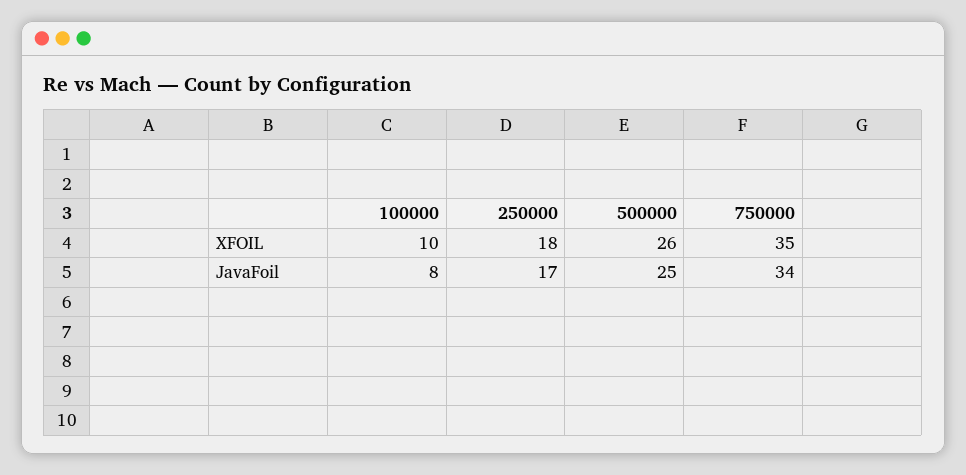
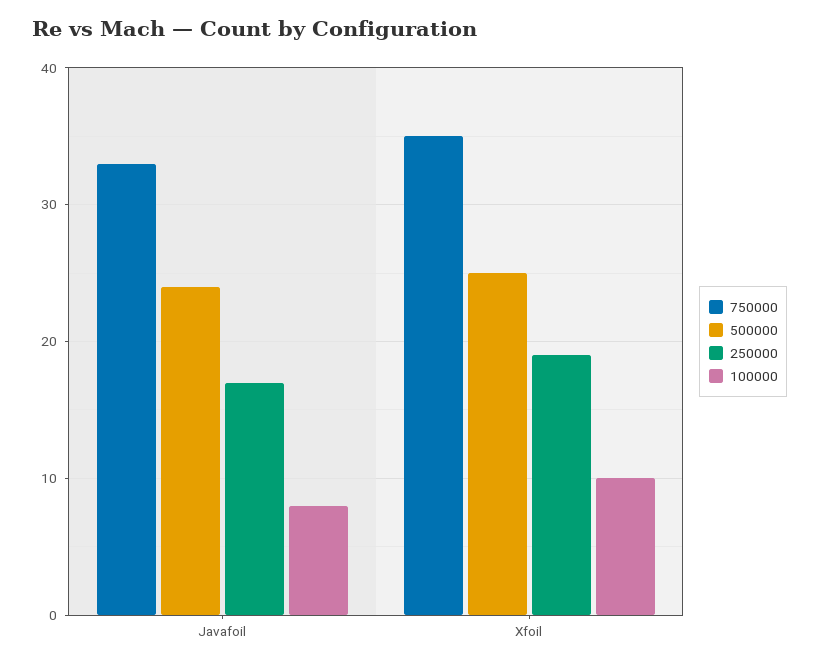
  {
    "100000": {
      "XFOIL": 10,
      "JavaFoil": 8
    },
    "250000": {
-     "XFOIL": 18,
+     "XFOIL": 19,
      "JavaFoil": 17
    },
    "500000": {
-     "XFOIL": 26,
+     "XFOIL": 25,
-     "JavaFoil": 25
+     "JavaFoil": 24
    },
    "750000": {
      "XFOIL": 35,
-     "JavaFoil": 34
+     "JavaFoil": 33
    }
  }

